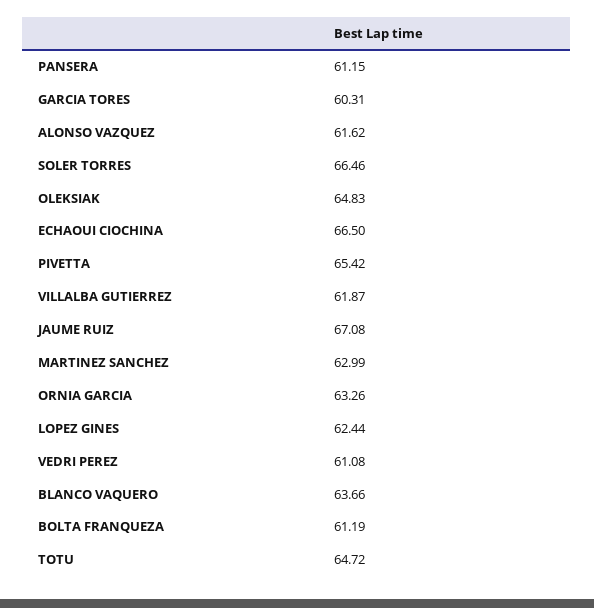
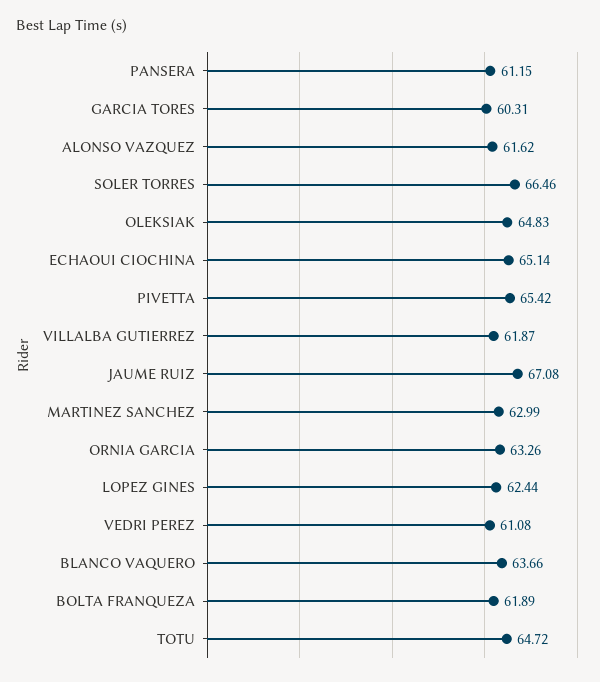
  {
    "PANSERA": 61.15,
    "GARCIA TORES": 60.31,
    "ALONSO VAZQUEZ": 61.62,
    "SOLER TORRES": 66.46,
    "OLEKSIAK": 64.83,
-   "ECHAOUI CIOCHINA": 66.5,
+   "ECHAOUI CIOCHINA": 65.14,
    "PIVETTA": 65.42,
    "VILLALBA GUTIERREZ": 61.87,
    "JAUME RUIZ": 67.08,
    "MARTINEZ SANCHEZ": 62.99,
    "ORNIA GARCIA": 63.26,
    "LOPEZ GINES": 62.44,
    "VEDRI PEREZ": 61.08,
    "BLANCO VAQUERO": 63.66,
-   "BOLTA FRANQUEZA": 61.19,
+   "BOLTA FRANQUEZA": 61.89,
    "TOTU": 64.72
  }

